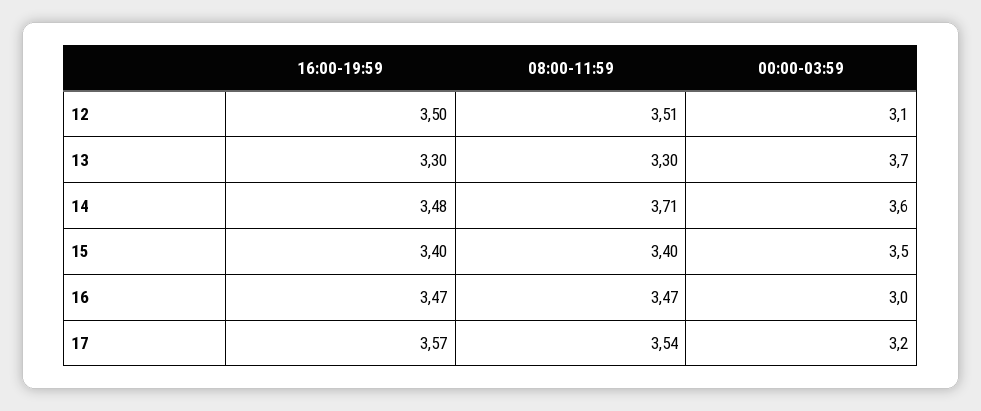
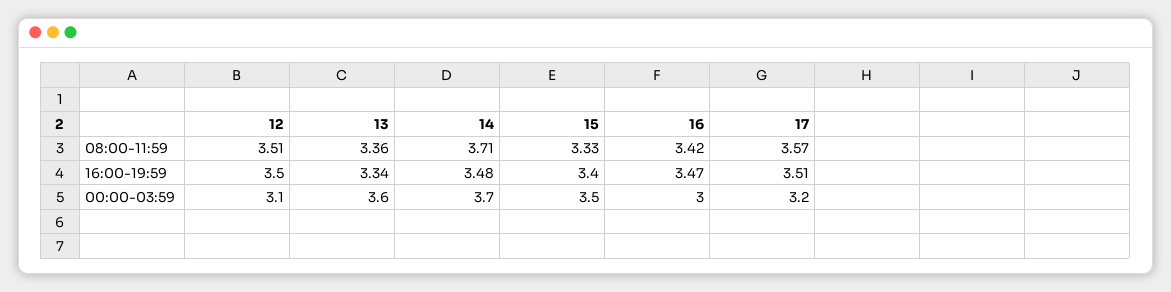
  {
    "16:00-19:59": {
      "12": 3.5,
-     "13": 3.3,
+     "13": 3.34,
      "14": 3.48,
      "15": 3.4,
      "16": 3.47,
-     "17": 3.57
+     "17": 3.51
    },
    "08:00-11:59": {
      "12": 3.51,
-     "13": 3.3,
+     "13": 3.36,
      "14": 3.71,
-     "15": 3.4,
+     "15": 3.33,
-     "16": 3.47,
+     "16": 3.42,
-     "17": 3.54
+     "17": 3.57
    },
    "00:00-03:59": {
      "12": 3.1,
-     "13": 3.7,
+     "13": 3.6,
-     "14": 3.6,
+     "14": 3.7,
      "15": 3.5,
      "16": 3,
      "17": 3.2
    }
  }

